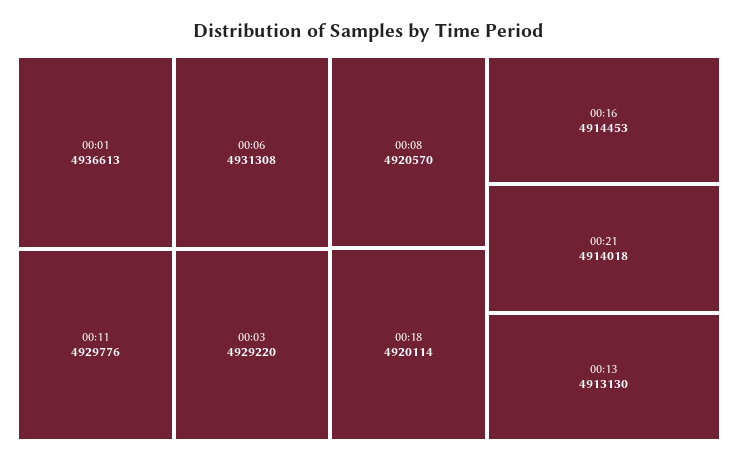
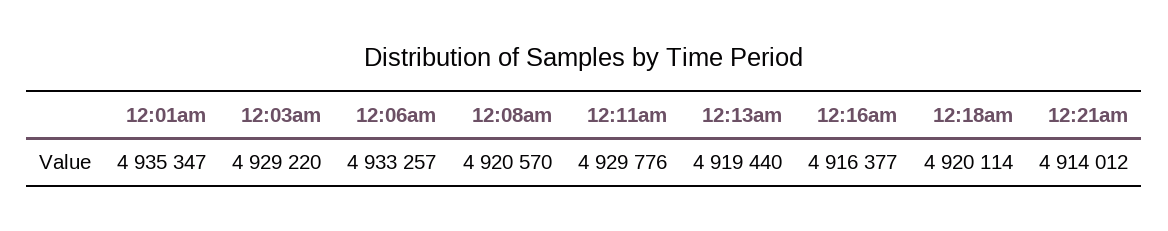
  {
-   "00:01": 4936613,
+   "00:01": 4935347,
-   "00:06": 4931308,
+   "00:06": 4933257,
    "00:11": 4929776,
    "00:03": 4929220,
    "00:08": 4920570,
    "00:18": 4920114,
-   "00:16": 4914453,
+   "00:16": 4916377,
-   "00:21": 4914018,
+   "00:21": 4914012,
-   "00:13": 4913130
+   "00:13": 4919440
  }

